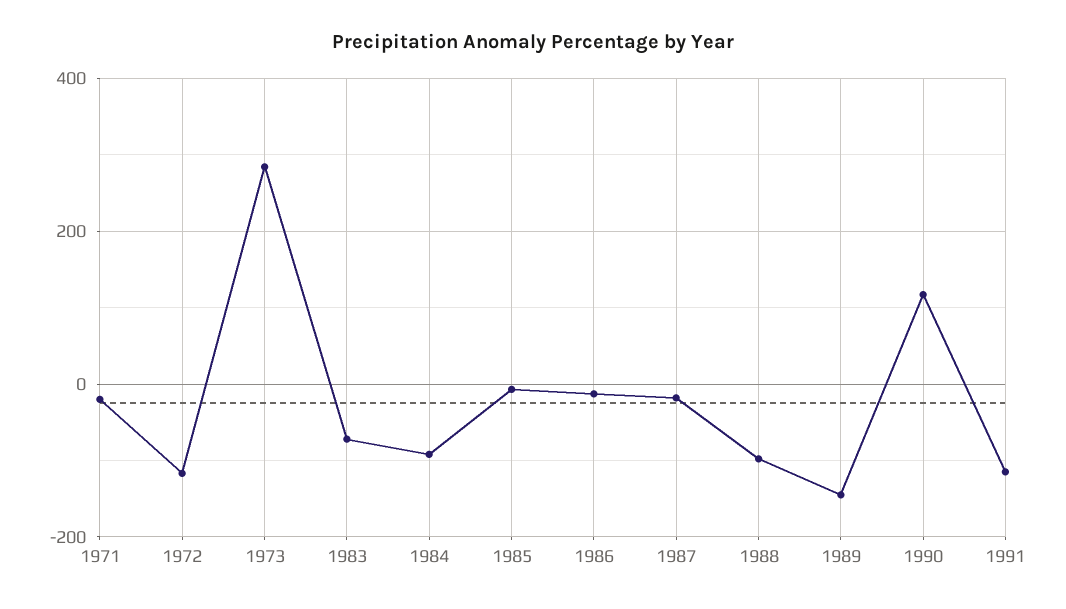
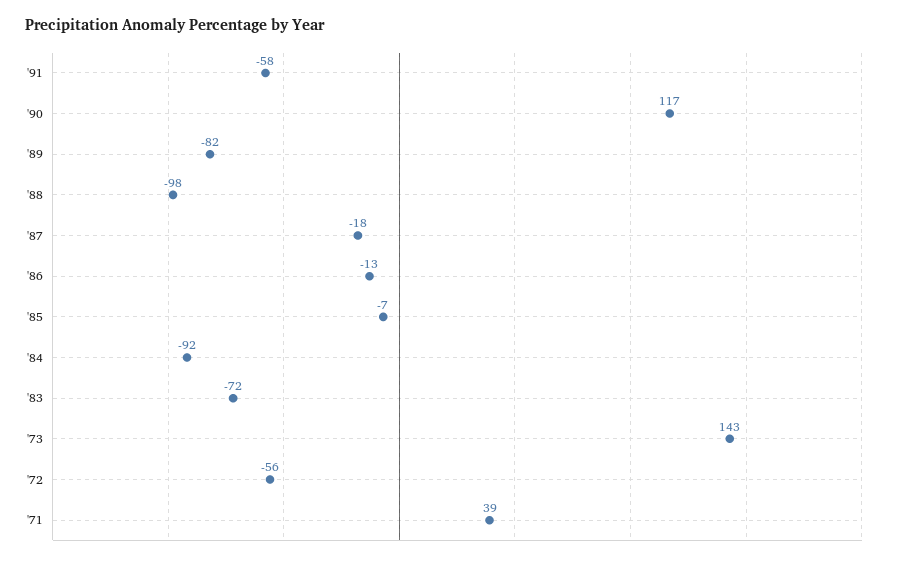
  {
-   "1971": -20,
+   "1971": 39,
-   "1972": -120,
+   "1972": -56,
-   "1973": 280,
+   "1973": 143,
    "1983": -72,
    "1984": -92,
    "1985": -7,
    "1986": -13,
    "1987": -18,
    "1988": -98,
-   "1989": -140,
+   "1989": -82,
    "1990": 117,
-   "1991": -120
+   "1991": -58
  }

